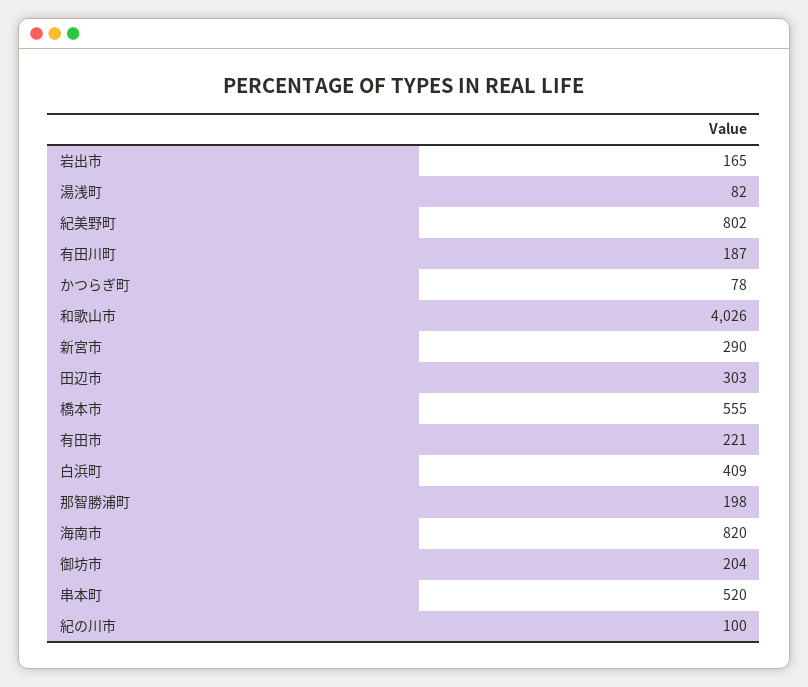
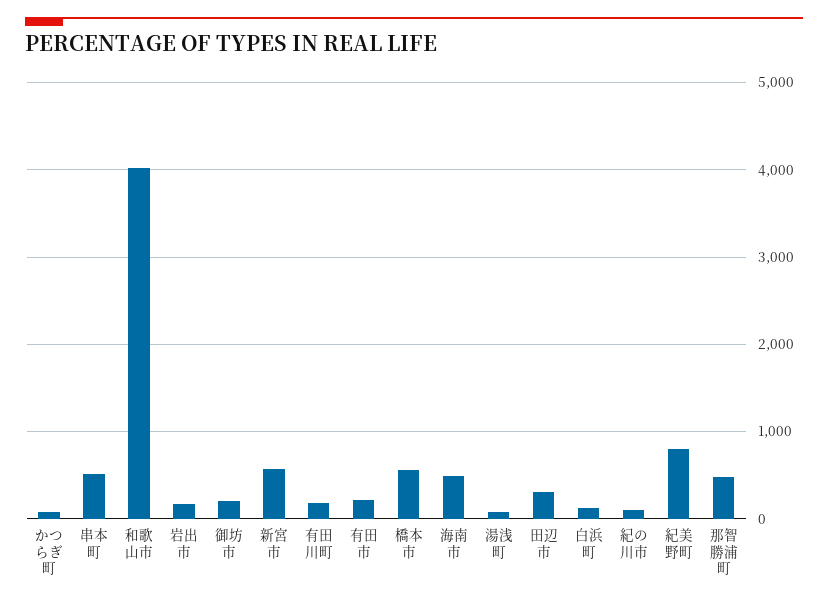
  {
    "岩出市": 165,
    "湯浅町": 82,
    "紀美野町": 802,
    "有田川町": 187,
    "かつらぎ町": 78,
    "和歌山市": 4026,
-   "新宮市": 290,
+   "新宮市": 600,
    "田辺市": 303,
    "橋本市": 555,
    "有田市": 221,
-   "白浜町": 409,
+   "白浜町": 100,
-   "那智勝浦町": 198,
+   "那智勝浦町": 500,
-   "海南市": 820,
+   "海南市": 500,
    "御坊市": 204,
    "串本町": 520,
    "紀の川市": 100
  }

